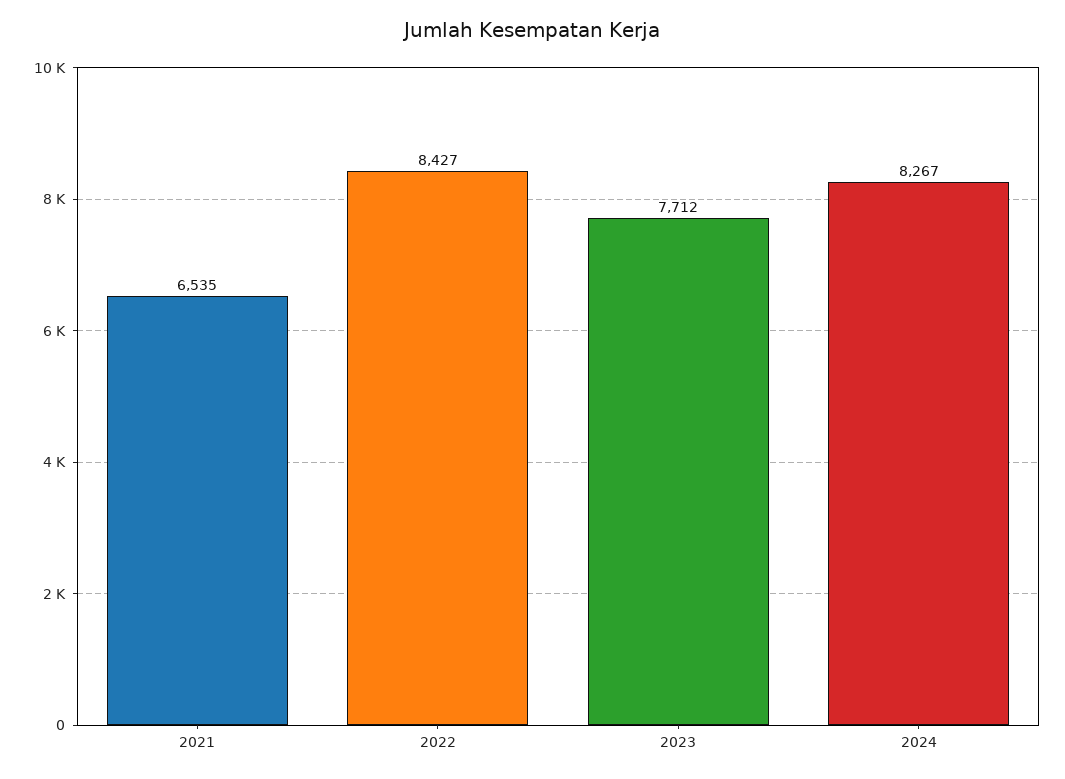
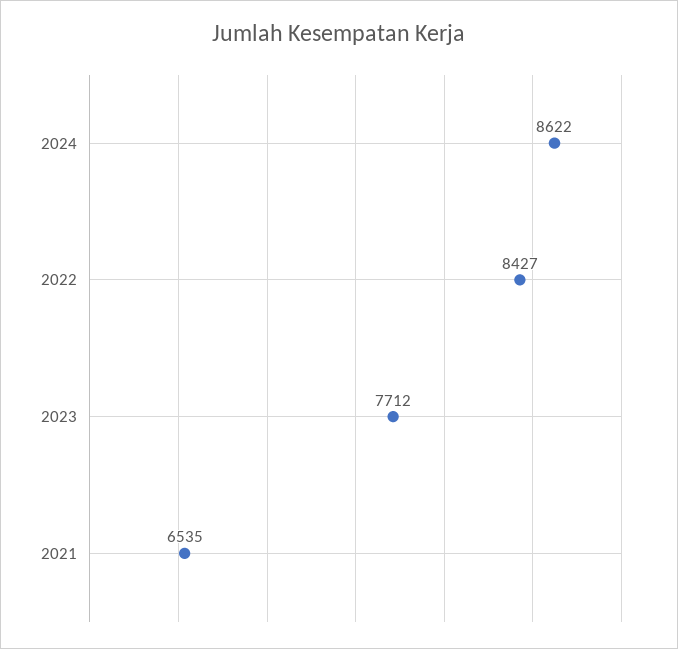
  {
    "2021": 6535,
    "2022": 8427,
    "2023": 7712,
-   "2024": 8267
+   "2024": 8622
  }

